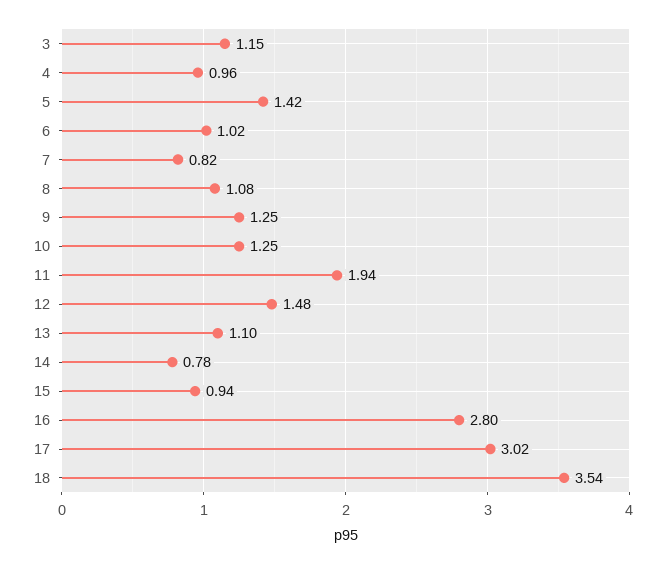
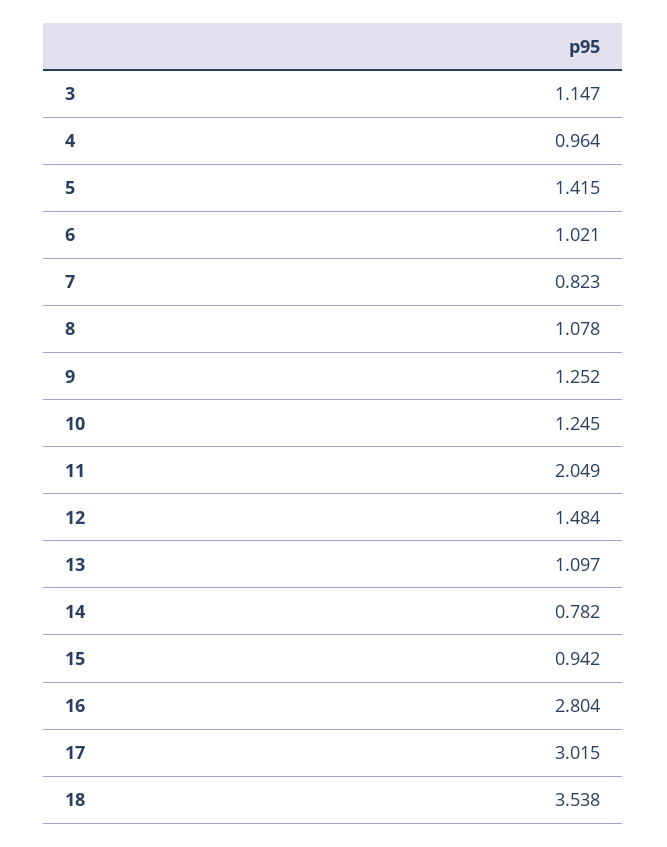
  {
    "3": 1.147,
    "4": 0.964,
    "5": 1.415,
    "6": 1.021,
    "7": 0.823,
    "8": 1.078,
    "9": 1.252,
    "10": 1.245,
-   "11": 1.94,
+   "11": 2.049,
    "12": 1.484,
    "13": 1.097,
    "14": 0.782,
    "15": 0.942,
    "16": 2.804,
    "17": 3.015,
    "18": 3.538
  }

